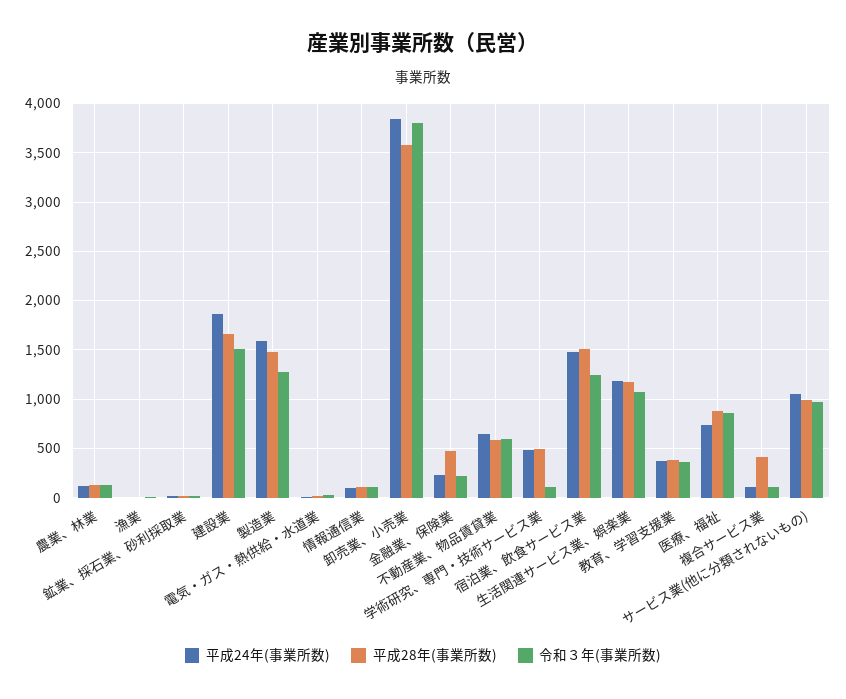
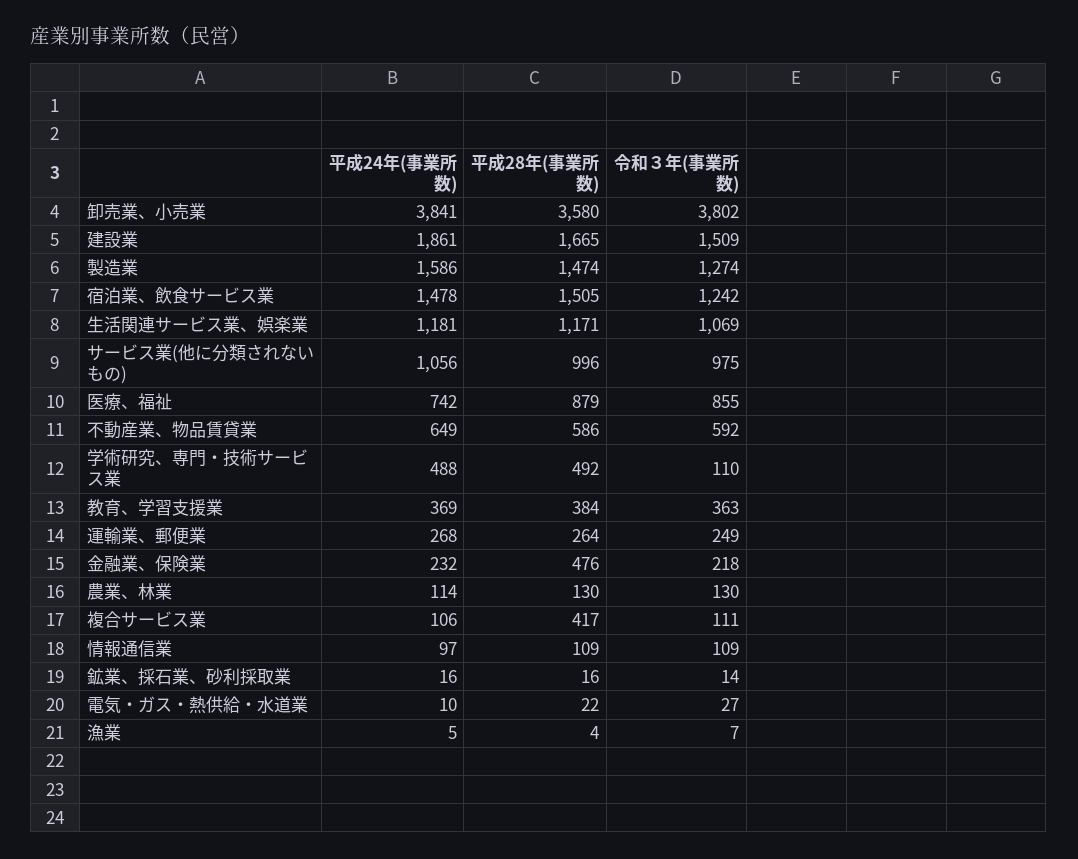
  {
    "平成24年(事業所数)": {
      "農業、林業": 114,
      "漁業": 5,
      "鉱業、採石業、砂利採取業": 16,
      "建設業": 1861,
      "製造業": 1586,
      "電気・ガス・熱供給・水道業": 10,
      "情報通信業": 97,
      "卸売業、小売業": 3841,
      "金融業、保険業": 232,
      "不動産業、物品賃貸業": 649,
      "学術研究、専門・技術サービス業": 488,
      "宿泊業、飲食サービス業": 1478,
      "生活関連サービス業、娯楽業": 1181,
      "教育、学習支援業": 369,
      "医療、福祉": 742,
      "複合サービス業": 106,
-     "サービス業(他に分類されないもの)": 1056
+     "サービス業(他に分類されないもの)": 1056,
+     "運輸業、郵便業": 268
    },
    "平成28年(事業所数)": {
      "農業、林業": 130,
      "漁業": 4,
      "鉱業、採石業、砂利採取業": 16,
      "建設業": 1665,
      "製造業": 1474,
      "電気・ガス・熱供給・水道業": 22,
      "情報通信業": 109,
      "卸売業、小売業": 3580,
      "金融業、保険業": 476,
      "不動産業、物品賃貸業": 586,
      "学術研究、専門・技術サービス業": 492,
      "宿泊業、飲食サービス業": 1505,
      "生活関連サービス業、娯楽業": 1171,
      "教育、学習支援業": 384,
      "医療、福祉": 879,
      "複合サービス業": 417,
-     "サービス業(他に分類されないもの)": 996
+     "サービス業(他に分類されないもの)": 996,
+     "運輸業、郵便業": 264
    },
    "令和３年(事業所数)": {
      "農業、林業": 130,
      "漁業": 7,
      "鉱業、採石業、砂利採取業": 14,
      "建設業": 1509,
      "製造業": 1274,
      "電気・ガス・熱供給・水道業": 27,
      "情報通信業": 109,
      "卸売業、小売業": 3802,
      "金融業、保険業": 218,
      "不動産業、物品賃貸業": 592,
      "学術研究、専門・技術サービス業": 110,
      "宿泊業、飲食サービス業": 1242,
      "生活関連サービス業、娯楽業": 1069,
      "教育、学習支援業": 363,
      "医療、福祉": 855,
      "複合サービス業": 111,
-     "サービス業(他に分類されないもの)": 975
+     "サービス業(他に分類されないもの)": 975,
+     "運輸業、郵便業": 249
    }
  }

